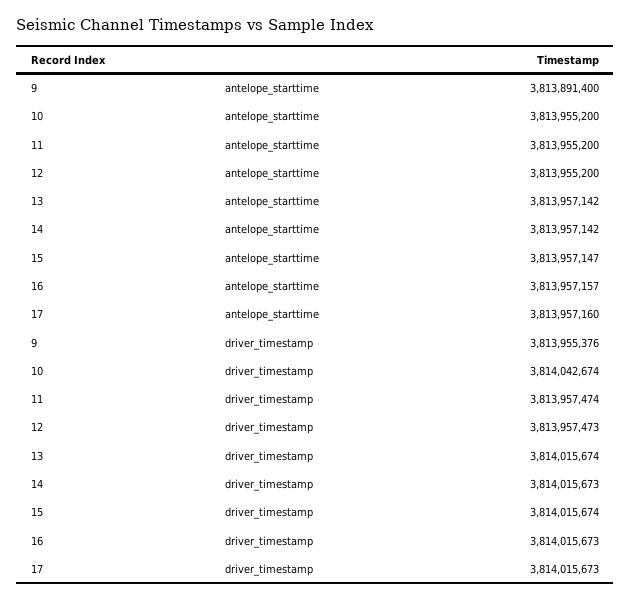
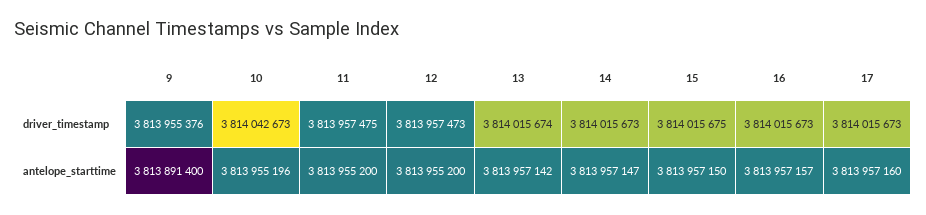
  {
    "9": {
      "antelope_starttime": 3813891400,
      "driver_timestamp": 3813955376
    },
    "10": {
-     "antelope_starttime": 3813955200,
+     "antelope_starttime": 3813955196,
-     "driver_timestamp": 3814042674
+     "driver_timestamp": 3814042673
    },
    "11": {
      "antelope_starttime": 3813955200,
-     "driver_timestamp": 3813957474
+     "driver_timestamp": 3813957475
    },
    "12": {
      "antelope_starttime": 3813955200,
      "driver_timestamp": 3813957473
    },
    "13": {
      "antelope_starttime": 3813957142,
      "driver_timestamp": 3814015674
    },
    "14": {
-     "antelope_starttime": 3813957142,
+     "antelope_starttime": 3813957147,
      "driver_timestamp": 3814015673
    },
    "15": {
-     "antelope_starttime": 3813957147,
+     "antelope_starttime": 3813957150,
-     "driver_timestamp": 3814015674
+     "driver_timestamp": 3814015675
    },
    "16": {
      "antelope_starttime": 3813957157,
      "driver_timestamp": 3814015673
    },
    "17": {
      "antelope_starttime": 3813957160,
      "driver_timestamp": 3814015673
    }
  }

